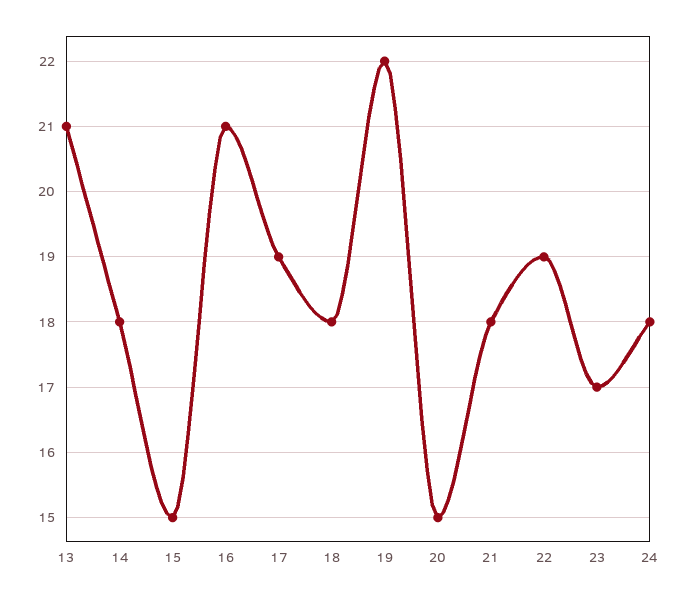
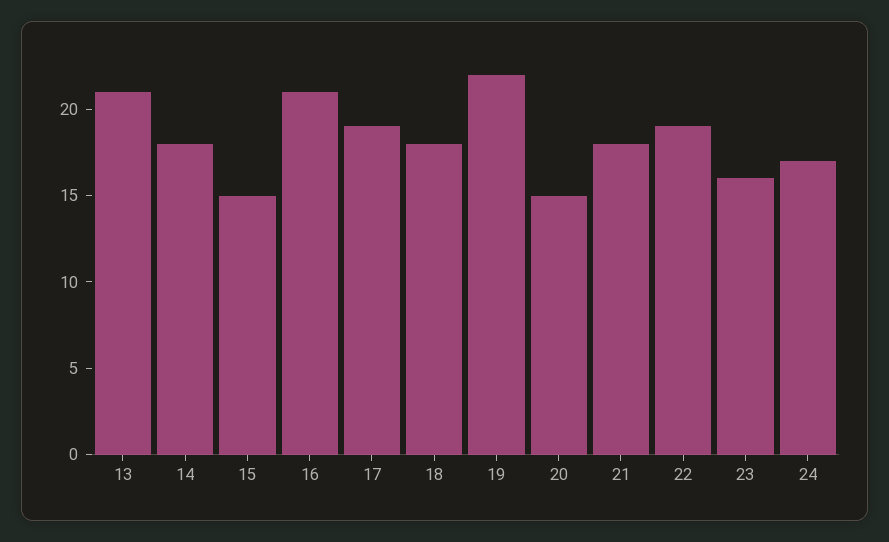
  {
    "13": 21,
    "14": 18,
    "15": 15,
    "16": 21,
    "17": 19,
    "18": 18,
    "19": 22,
    "20": 15,
    "21": 18,
    "22": 19,
-   "23": 17,
+   "23": 16,
-   "24": 18
+   "24": 17
  }

